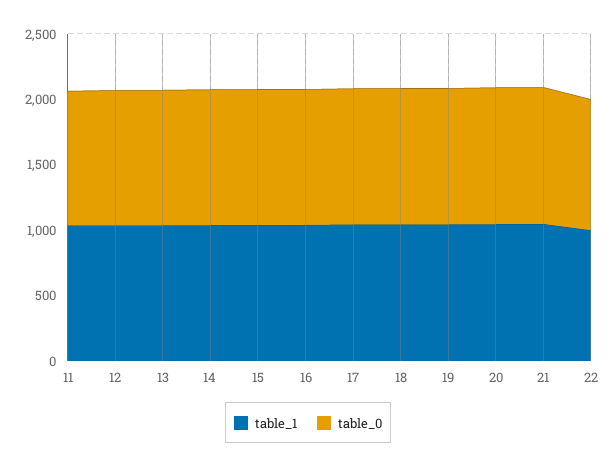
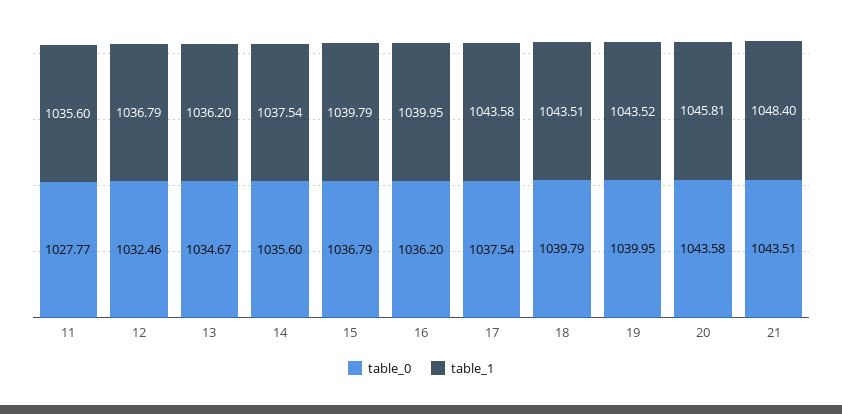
  {
    "table_1": {
      "11": 1035.6,
      "12": 1036.79,
      "13": 1036.2,
      "14": 1037.54,
      "15": 1039.79,
      "16": 1039.95,
      "17": 1043.58,
      "18": 1043.51,
      "19": 1043.52,
      "20": 1045.81,
-     "21": 1048.4,
+     "21": 1048.4
-     "22": 1000
    },
    "table_0": {
      "11": 1027.77,
      "12": 1032.46,
      "13": 1034.67,
      "14": 1035.6,
      "15": 1036.79,
      "16": 1036.2,
      "17": 1037.54,
      "18": 1039.79,
      "19": 1039.95,
      "20": 1043.58,
-     "21": 1043.51,
+     "21": 1043.51
-     "22": 1000
    }
  }

